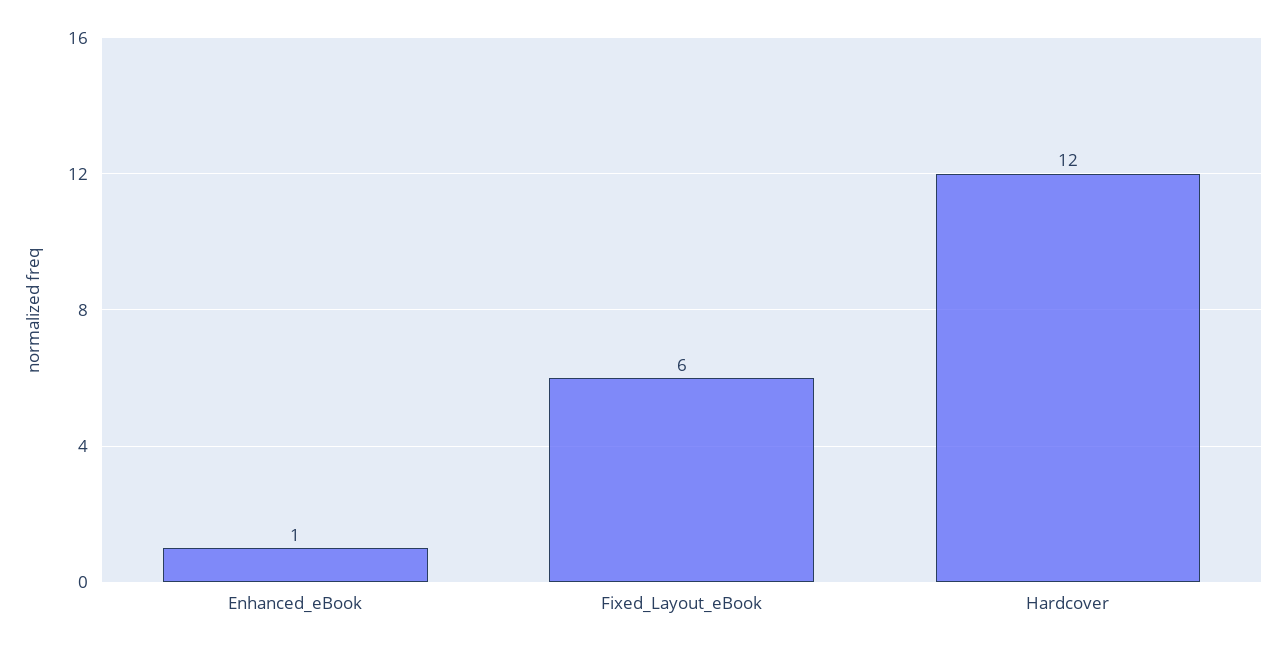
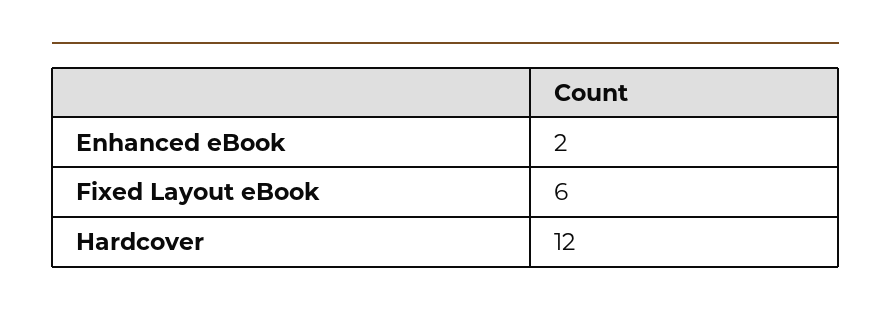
  {
-   "Enhanced_eBook": 1,
+   "Enhanced_eBook": 2,
    "Fixed_Layout_eBook": 6,
    "Hardcover": 12
  }

